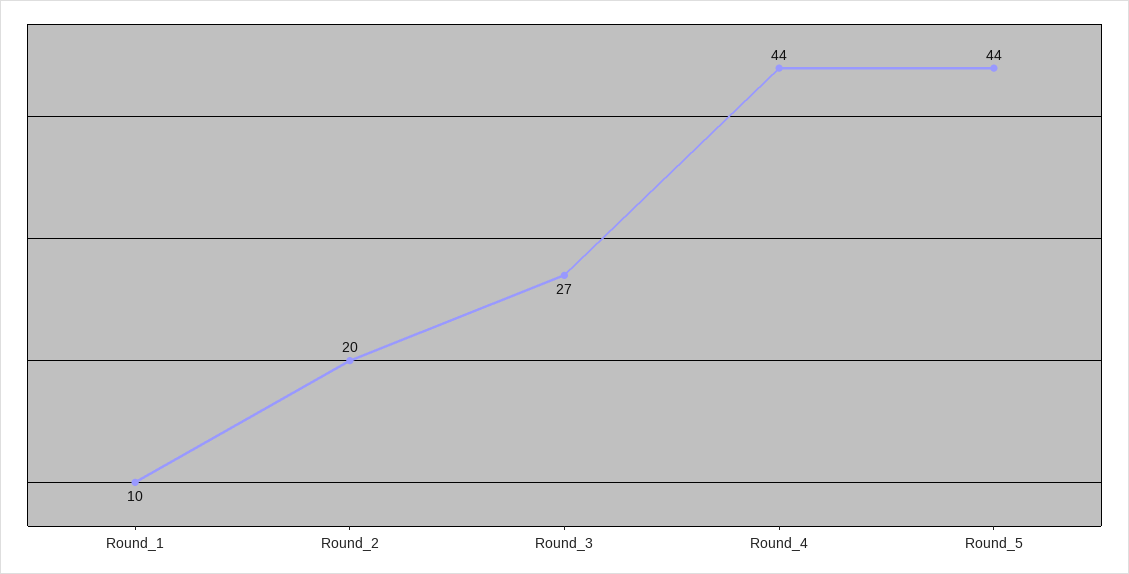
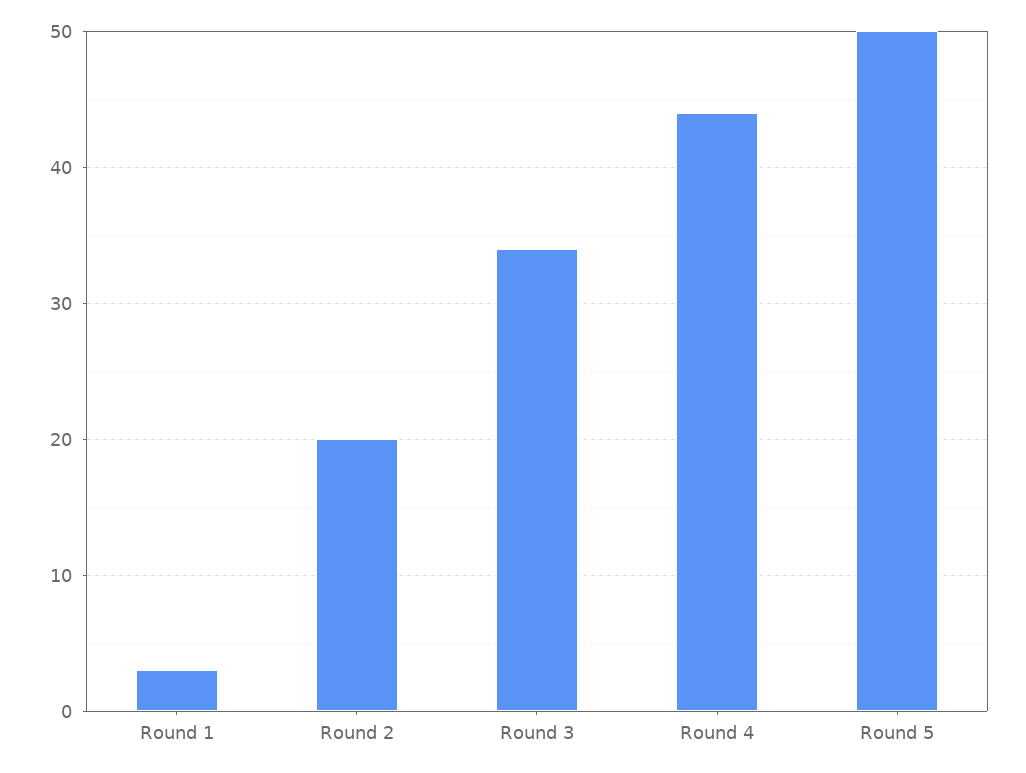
  {
-   "Round_1": 10,
+   "Round_1": 3,
    "Round_2": 20,
-   "Round_3": 27,
+   "Round_3": 34,
    "Round_4": 44,
-   "Round_5": 44
+   "Round_5": 50
  }

